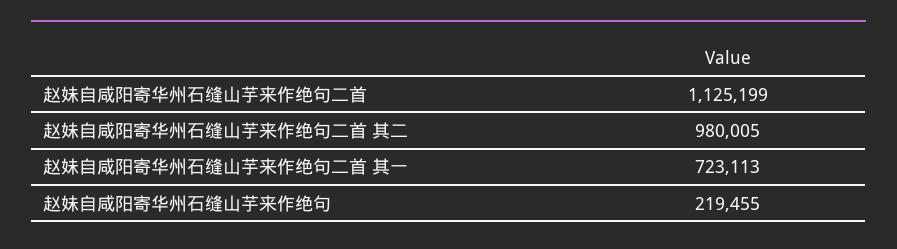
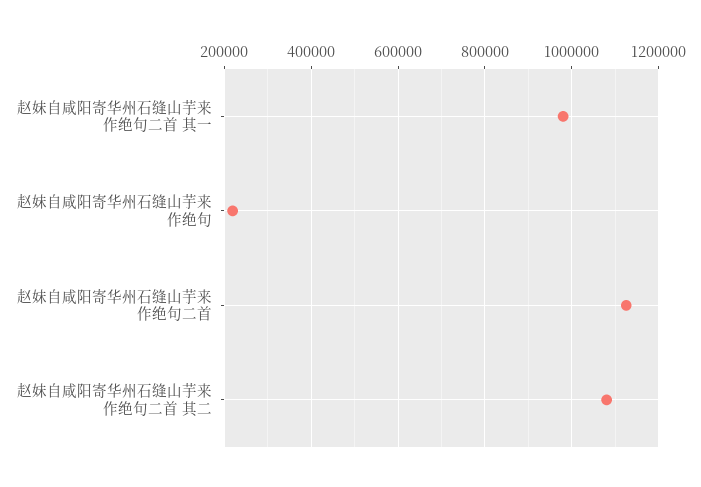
  {
    "赵妹自咸阳寄华州石缝山芋来作绝句二首": 1125199,
-   "赵妹自咸阳寄华州石缝山芋来作绝句二首 其二": 980005,
+   "赵妹自咸阳寄华州石缝山芋来作绝句二首 其二": 1080000,
-   "赵妹自咸阳寄华州石缝山芋来作绝句二首 其一": 723113,
+   "赵妹自咸阳寄华州石缝山芋来作绝句二首 其一": 980000,
    "赵妹自咸阳寄华州石缝山芋来作绝句": 219455
  }

